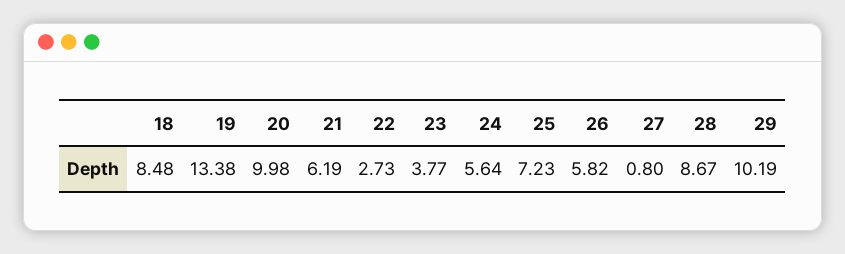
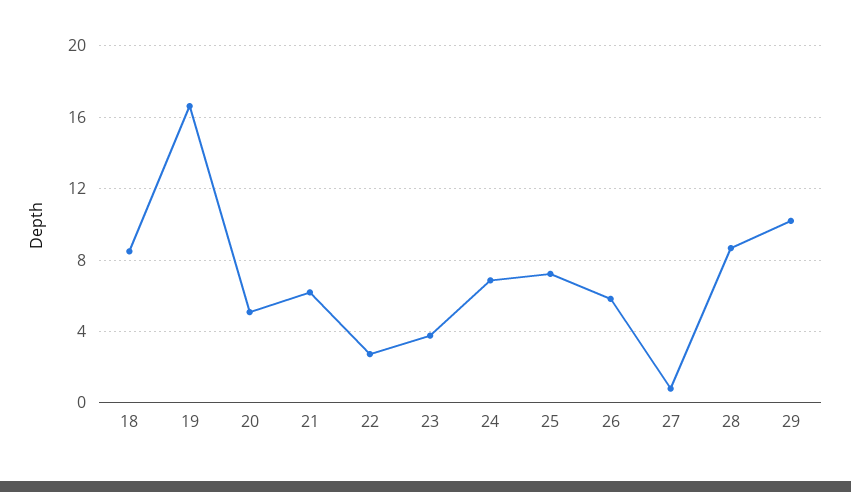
  {
    "18": 8.48,
-   "19": 13.38,
+   "19": 16.5,
-   "20": 9.98,
+   "20": 5,
    "21": 6.19,
    "22": 2.73,
    "23": 3.77,
-   "24": 5.64,
+   "24": 7,
    "25": 7.23,
    "26": 5.82,
    "27": 0.8,
    "28": 8.67,
    "29": 10.19
  }

